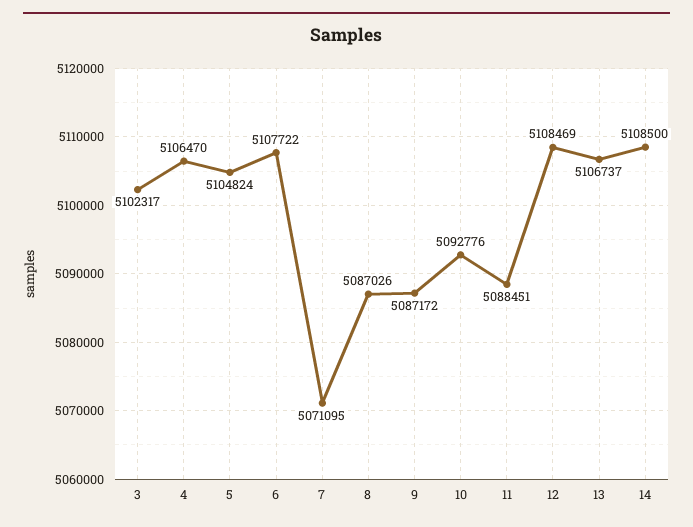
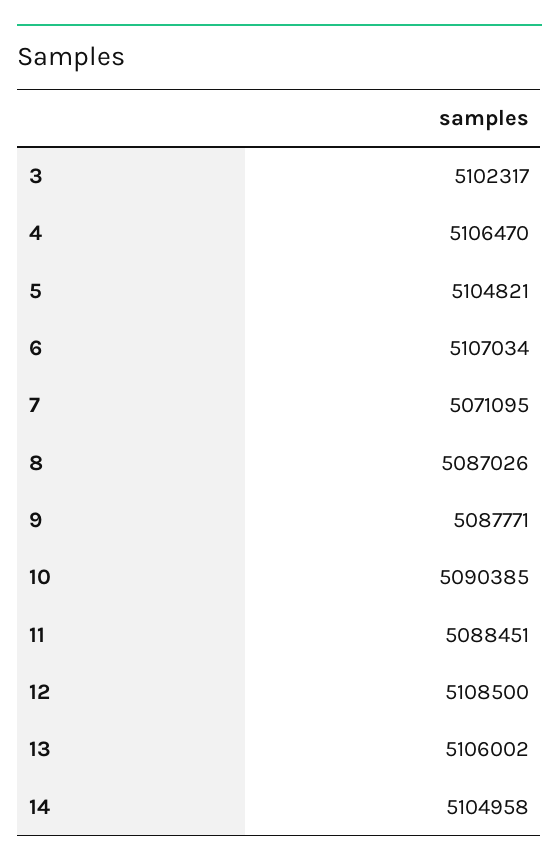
  {
    "3": 5102317,
    "4": 5106470,
-   "5": 5104824,
+   "5": 5104821,
-   "6": 5107722,
+   "6": 5107034,
    "7": 5071095,
    "8": 5087026,
-   "9": 5087172,
+   "9": 5087771,
-   "10": 5092776,
+   "10": 5090385,
    "11": 5088451,
-   "12": 5108469,
+   "12": 5108500,
-   "13": 5106737,
+   "13": 5106002,
-   "14": 5108500
+   "14": 5104958
  }

